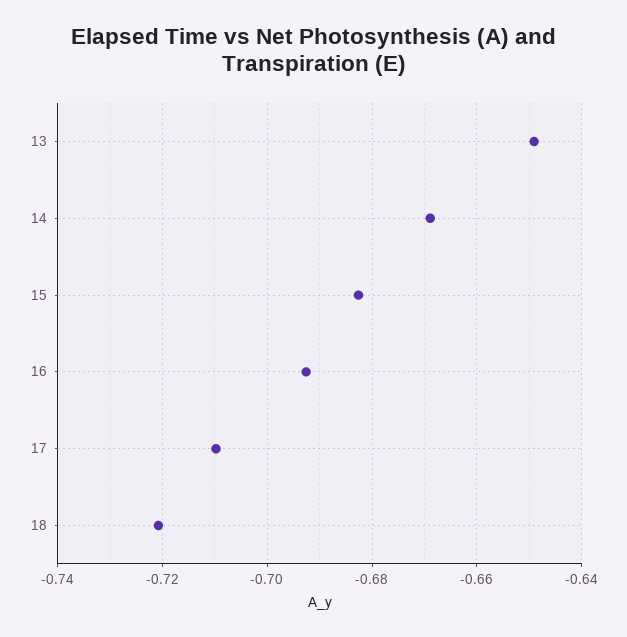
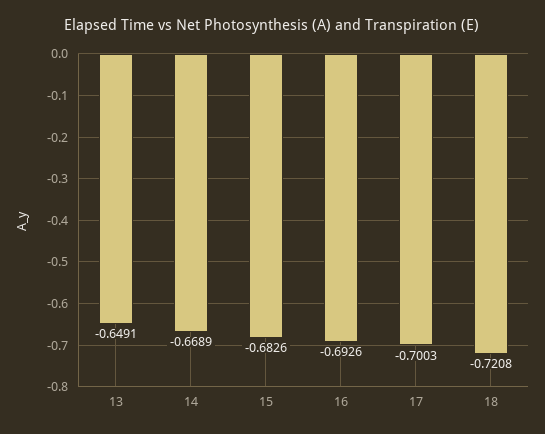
  {
    "13": -0.6491,
    "14": -0.6689,
    "15": -0.6826,
    "16": -0.6926,
-   "17": -0.71,
+   "17": -0.7003,
    "18": -0.7208
  }

